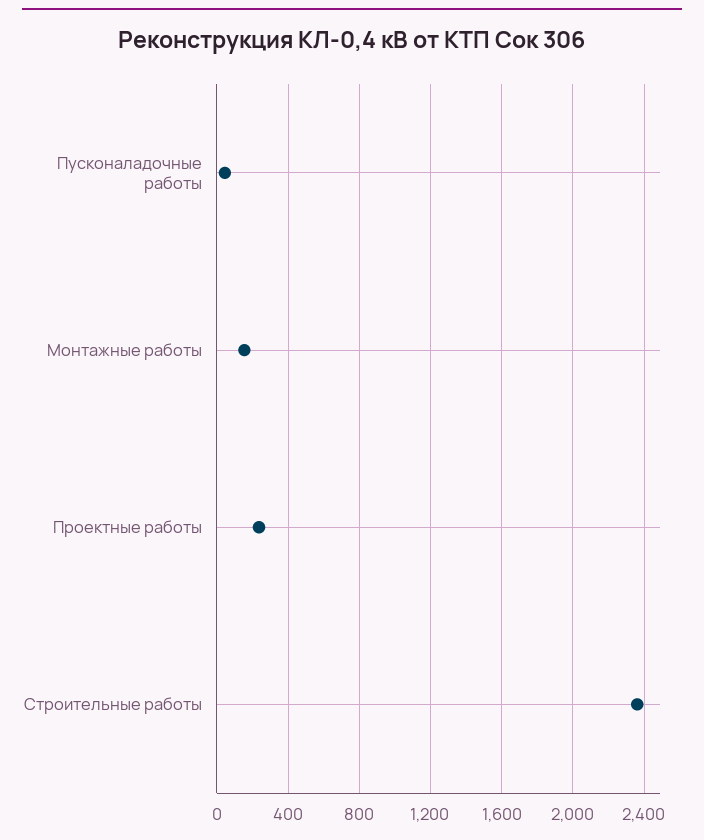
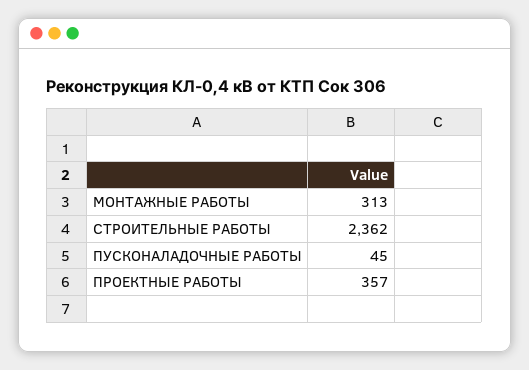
  {
    "Пусконаладочные работы": 45,
-   "Монтажные работы": 150,
+   "Монтажные работы": 313,
-   "Проектные работы": 250,
+   "Проектные работы": 357,
    "Строительные работы": 2362
  }

